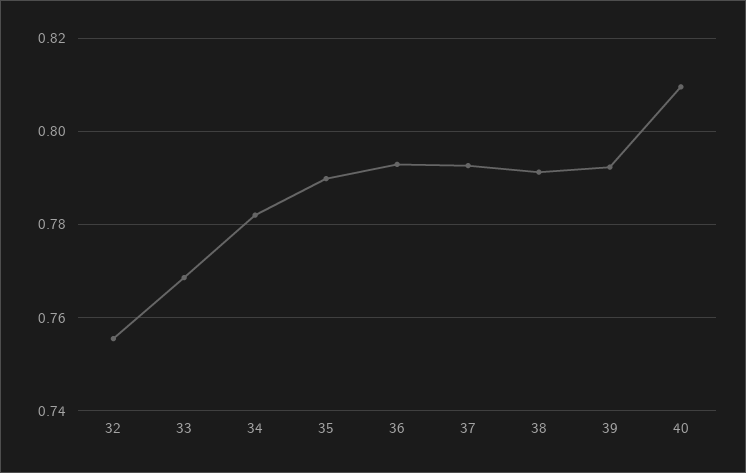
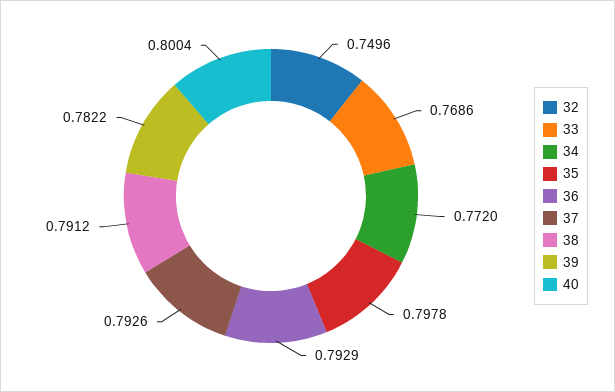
  {
-   "32": 0.756,
+   "32": 0.7496,
    "33": 0.7686,
-   "34": 0.782,
+   "34": 0.772,
-   "35": 0.79,
+   "35": 0.7978,
    "36": 0.7929,
    "37": 0.7926,
    "38": 0.7912,
-   "39": 0.792,
+   "39": 0.7822,
-   "40": 0.81
+   "40": 0.8004
  }

